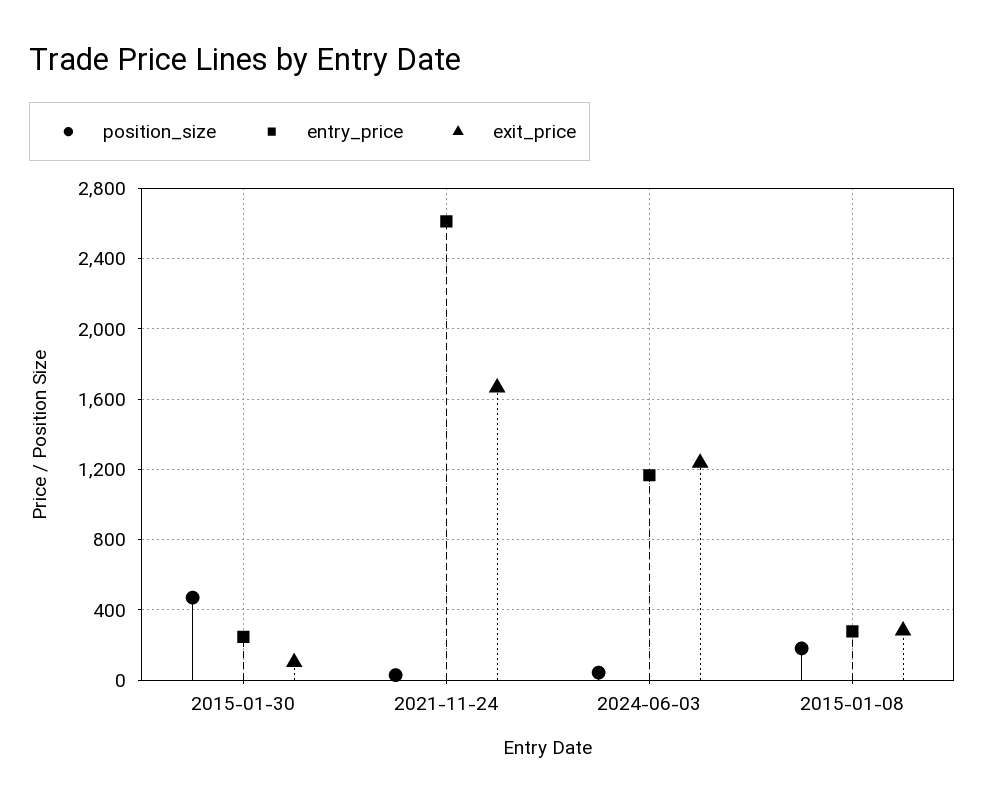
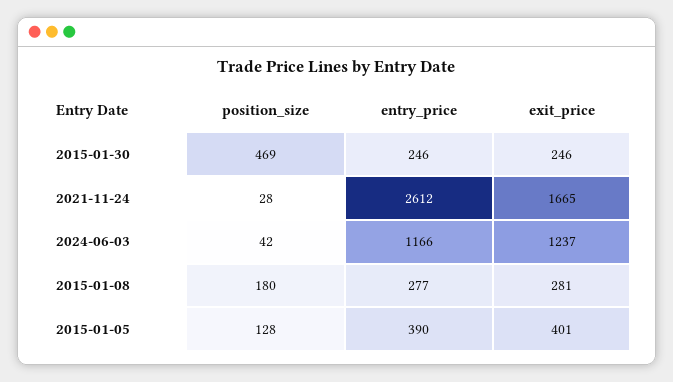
  {
    "position_size": {
      "2015-01-30": 469,
      "2021-11-24": 28,
      "2024-06-03": 42,
-     "2015-01-08": 180
+     "2015-01-08": 180,
+     "2015-01-05": 128
    },
    "entry_price": {
      "2015-01-30": 246,
      "2021-11-24": 2612,
      "2024-06-03": 1166,
-     "2015-01-08": 277
+     "2015-01-08": 277,
+     "2015-01-05": 390
    },
    "exit_price": {
-     "2015-01-30": 100,
+     "2015-01-30": 246,
      "2021-11-24": 1665,
      "2024-06-03": 1237,
-     "2015-01-08": 281
+     "2015-01-08": 281,
+     "2015-01-05": 401
    }
  }

